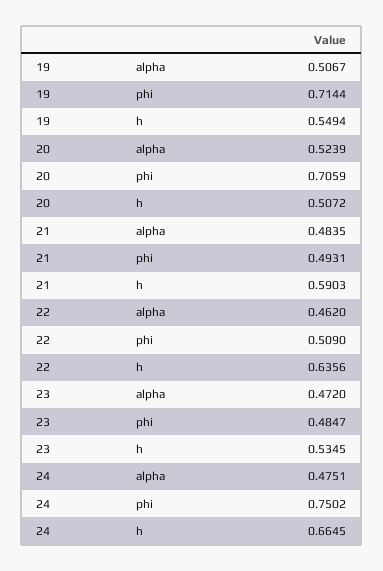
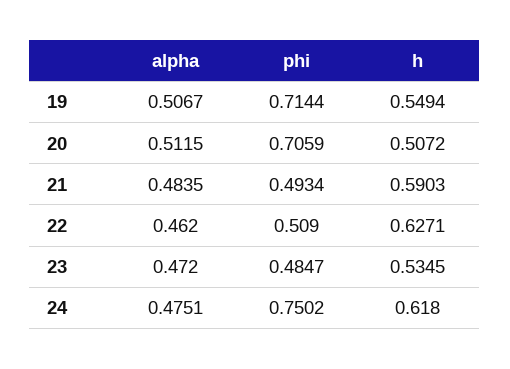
  {
    "19": {
      "alpha": 0.5067,
      "phi": 0.7144,
      "h": 0.5494
    },
    "20": {
-     "alpha": 0.5239,
+     "alpha": 0.5115,
      "phi": 0.7059,
      "h": 0.5072
    },
    "21": {
      "alpha": 0.4835,
-     "phi": 0.4931,
+     "phi": 0.4934,
      "h": 0.5903
    },
    "22": {
      "alpha": 0.462,
      "phi": 0.509,
-     "h": 0.6356
+     "h": 0.6271
    },
    "23": {
      "alpha": 0.472,
      "phi": 0.4847,
      "h": 0.5345
    },
    "24": {
      "alpha": 0.4751,
      "phi": 0.7502,
-     "h": 0.6645
+     "h": 0.618
    }
  }

